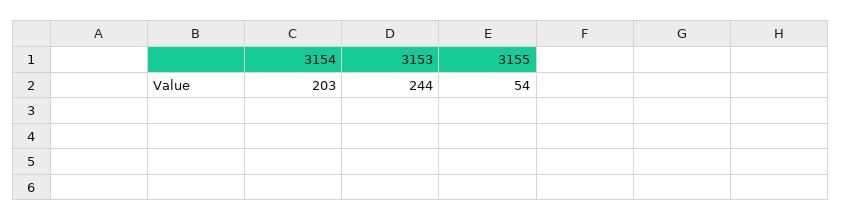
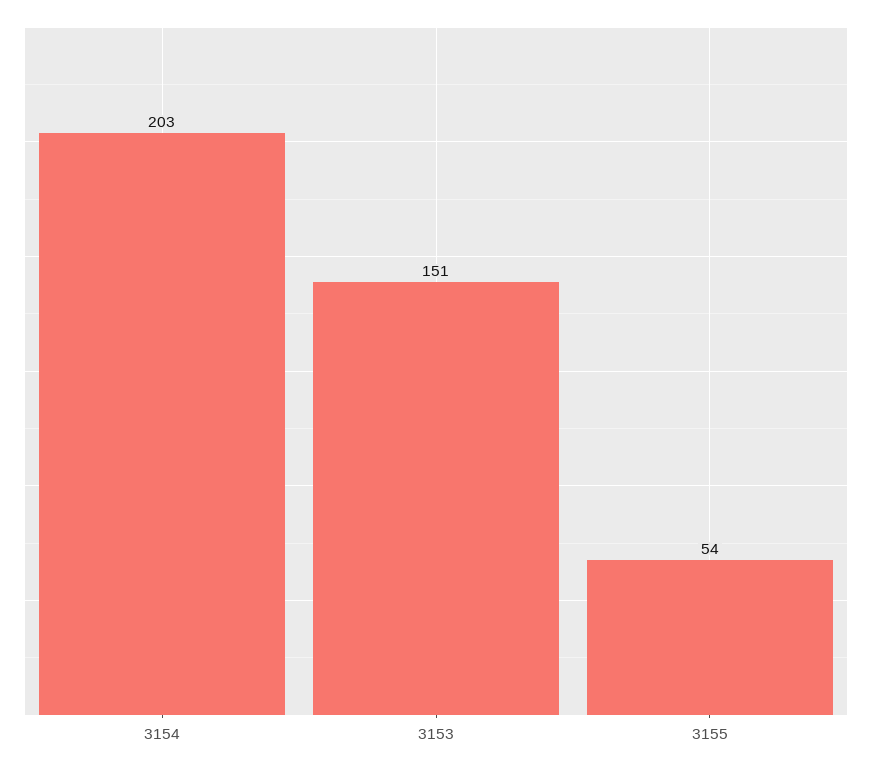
  {
    "3154": 203,
-   "3153": 244,
+   "3153": 151,
    "3155": 54
  }

